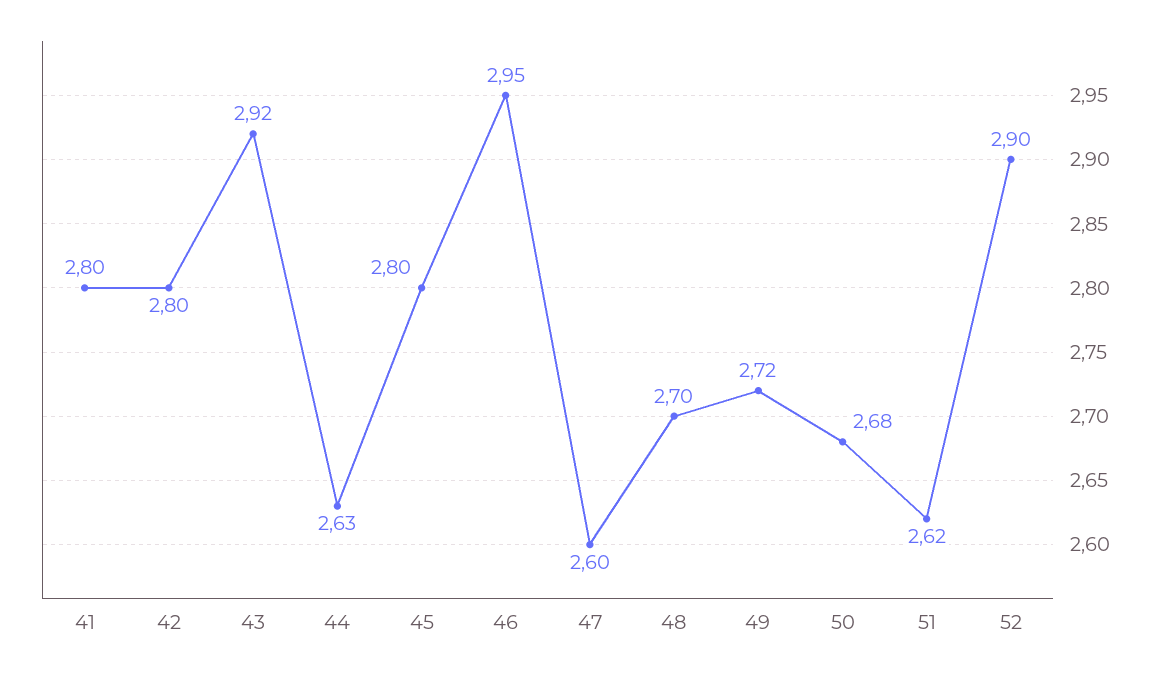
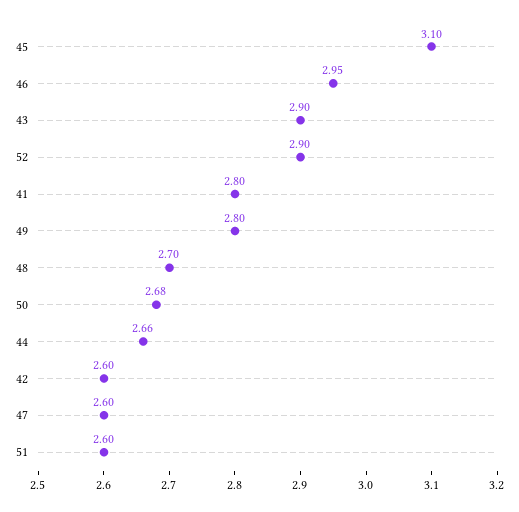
  {
    "41": 2.8,
-   "42": 2.8,
+   "42": 2.6,
-   "43": 2.92,
+   "43": 2.9,
-   "44": 2.63,
+   "44": 2.66,
-   "45": 2.8,
+   "45": 3.1,
    "46": 2.95,
    "47": 2.6,
    "48": 2.7,
-   "49": 2.72,
+   "49": 2.8,
    "50": 2.68,
-   "51": 2.62,
+   "51": 2.6,
    "52": 2.9
  }

